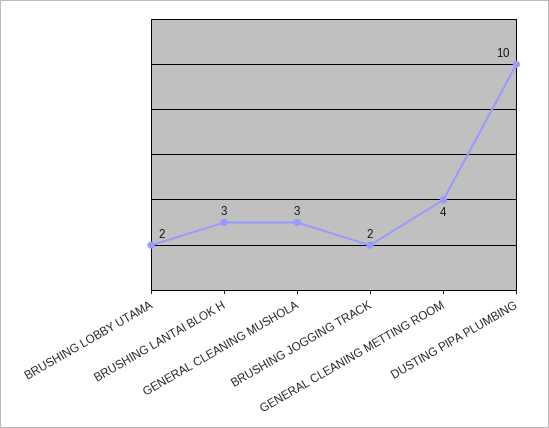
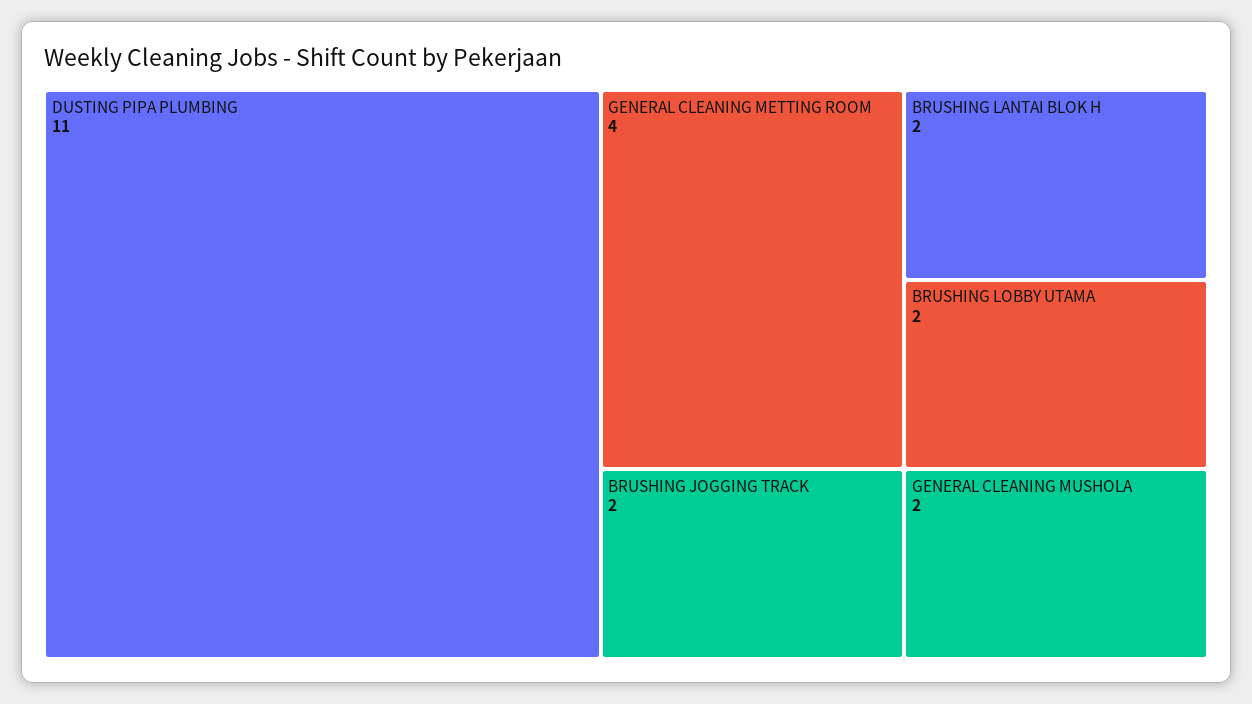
  {
    "BRUSHING LOBBY UTAMA": 2,
-   "BRUSHING LANTAI BLOK H": 3,
+   "BRUSHING LANTAI BLOK H": 2,
-   "GENERAL CLEANING MUSHOLA": 3,
+   "GENERAL CLEANING MUSHOLA": 2,
    "BRUSHING JOGGING TRACK": 2,
    "GENERAL CLEANING METTING ROOM": 4,
-   "DUSTING PIPA PLUMBING": 10
+   "DUSTING PIPA PLUMBING": 11
  }

